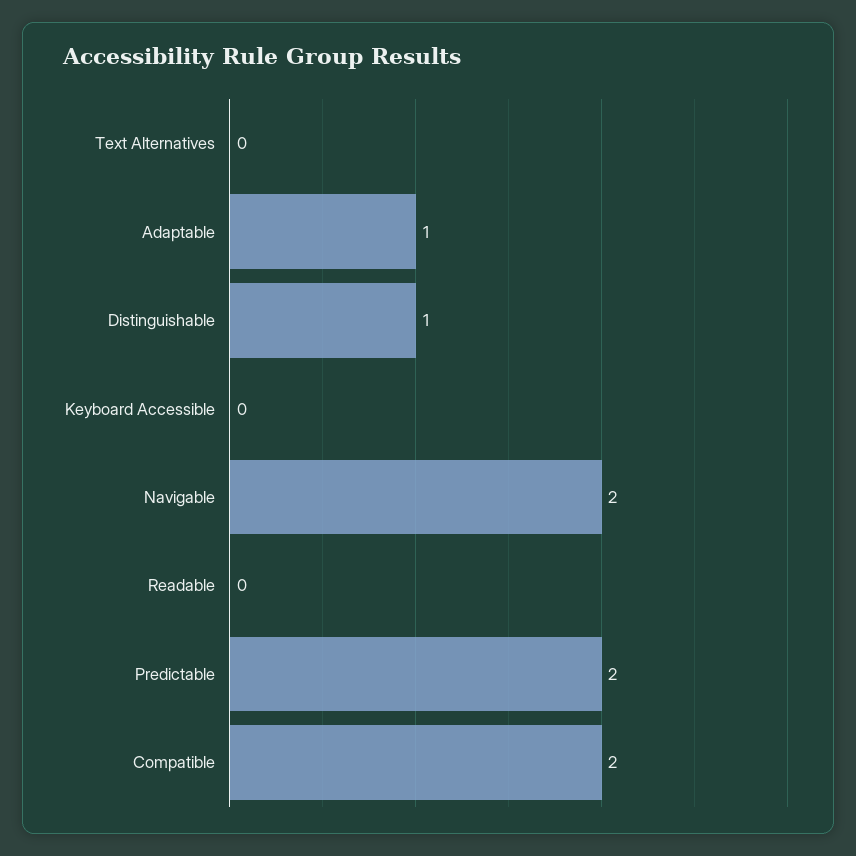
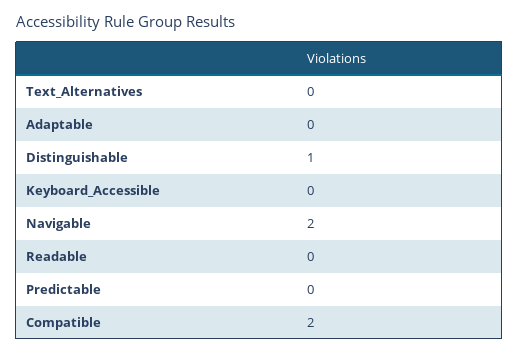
  {
    "Text Alternatives": 0,
-   "Adaptable": 1,
+   "Adaptable": 0,
    "Distinguishable": 1,
    "Keyboard Accessible": 0,
    "Navigable": 2,
    "Readable": 0,
-   "Predictable": 2,
+   "Predictable": 0,
    "Compatible": 2
  }

